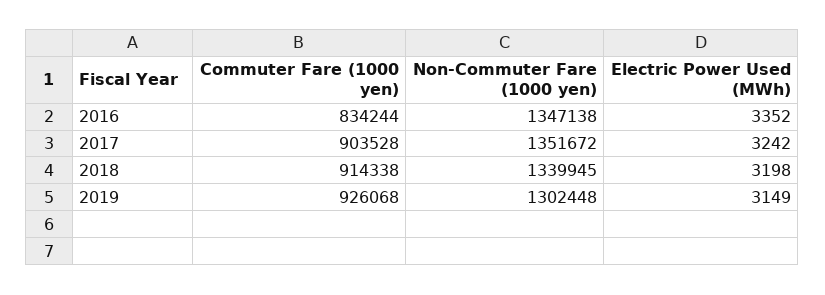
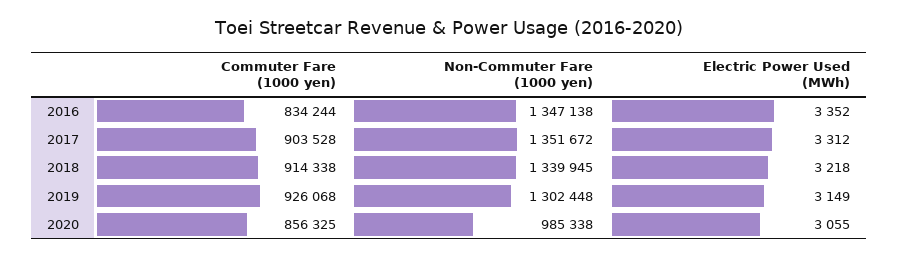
  {
    "Commuter Fare (1000 yen)": {
      "2016": 834244,
      "2017": 903528,
      "2018": 914338,
-     "2019": 926068
+     "2019": 926068,
+     "2020": 856325
    },
    "Non-Commuter Fare (1000 yen)": {
      "2016": 1347138,
      "2017": 1351672,
      "2018": 1339945,
-     "2019": 1302448
+     "2019": 1302448,
+     "2020": 985338
    },
    "Electric Power Used (MWh)": {
      "2016": 3352,
-     "2017": 3242,
+     "2017": 3312,
-     "2018": 3198,
+     "2018": 3218,
-     "2019": 3149
+     "2019": 3149,
+     "2020": 3055
    }
  }

